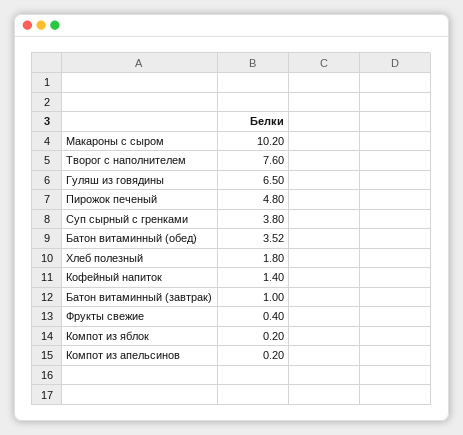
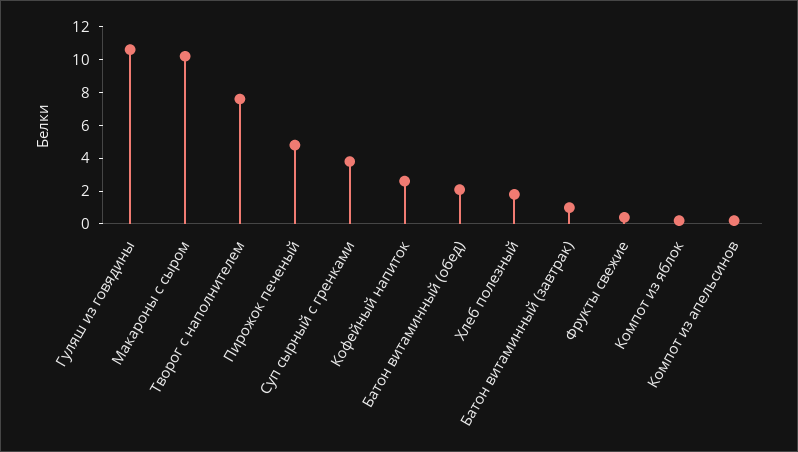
  {
    "Макароны с сыром": 10.2,
    "Творог с наполнителем": 7.6,
-   "Гуляш из говядины": 6.5,
+   "Гуляш из говядины": 10.5,
    "Пирожок печеный": 4.8,
    "Суп сырный с гренками": 3.8,
-   "Батон витаминный (обед)": 3.52,
+   "Батон витаминный (обед)": 2,
    "Хлеб полезный": 1.8,
-   "Кофейный напиток": 1.4,
+   "Кофейный напиток": 2.5,
    "Батон витаминный (завтрак)": 1,
    "Фрукты свежие": 0.4,
    "Компот из яблок": 0.2,
    "Компот из апельсинов": 0.2
  }

